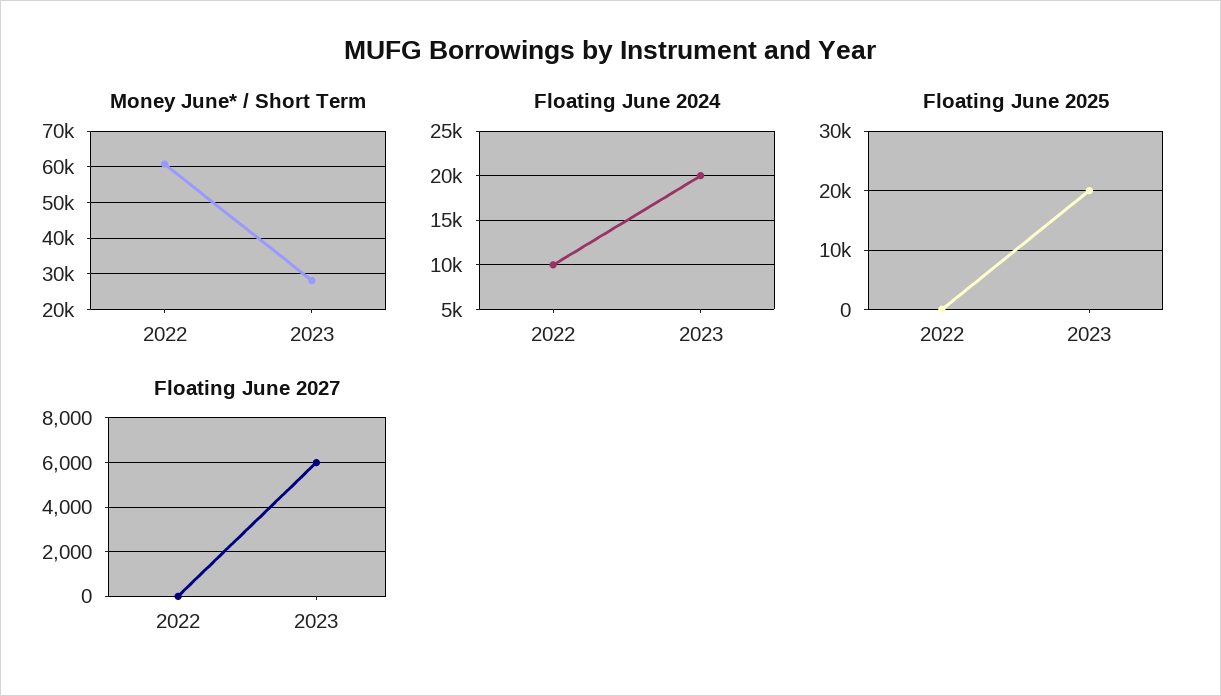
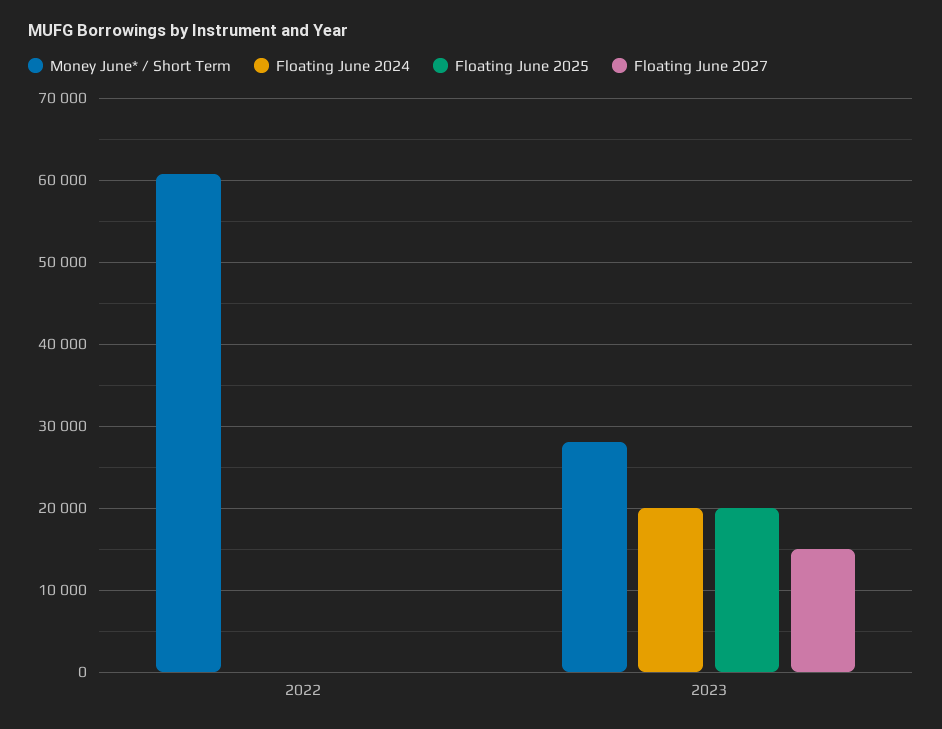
  {
    "Money June* / Short Term": {
      "2022": 61000,
      "2023": 28000
    },
    "Floating June 2024": {
-     "2022": 10000,
+     "2022": 0,
      "2023": 20000
    },
    "Floating June 2025": {
      "2022": 0,
      "2023": 20000
    },
    "Floating June 2027": {
      "2022": 0,
-     "2023": 6000
+     "2023": 15000
    }
  }

